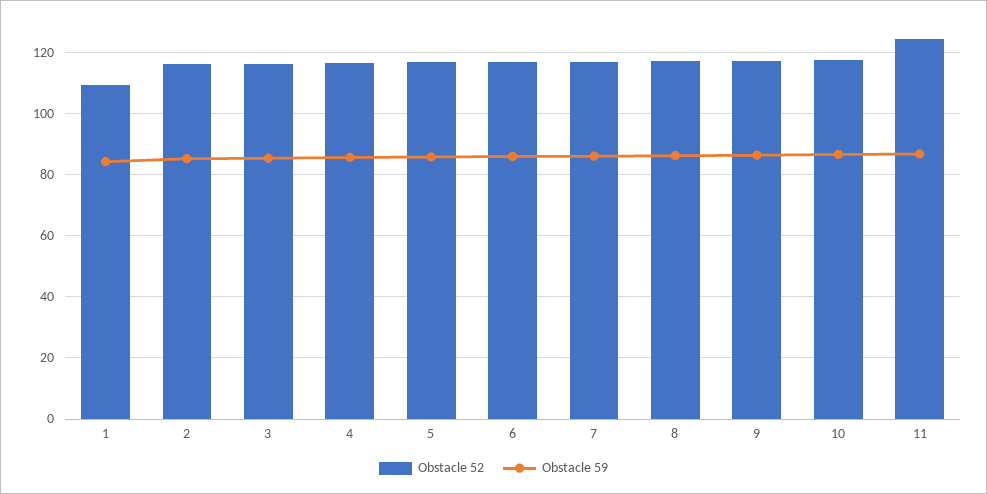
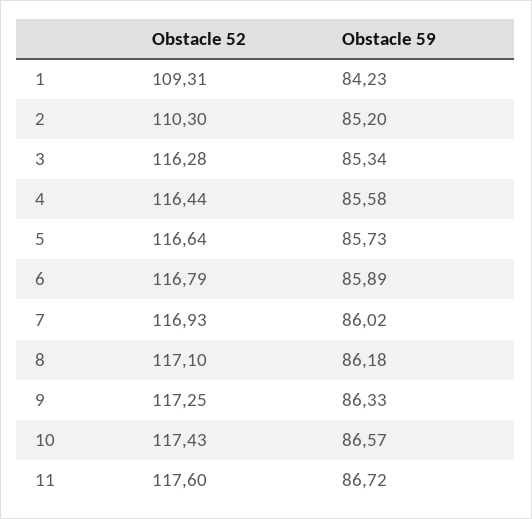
  {
    "Obstacle 52": {
      "1": 109.31,
-     "2": 116,
+     "2": 110.3,
      "3": 116.28,
      "4": 116.44,
      "5": 116.64,
      "6": 116.79,
      "7": 116.93,
      "8": 117.1,
      "9": 117.25,
      "10": 117.43,
-     "11": 124
+     "11": 117.6
    },
    "Obstacle 59": {
      "1": 84.23,
      "2": 85.2,
      "3": 85.34,
      "4": 85.58,
      "5": 85.73,
      "6": 85.89,
      "7": 86.02,
      "8": 86.18,
      "9": 86.33,
      "10": 86.57,
      "11": 86.72
    }
  }

